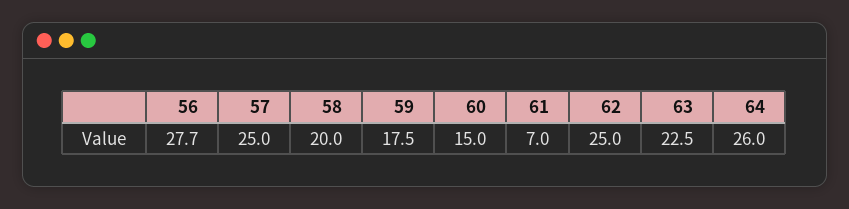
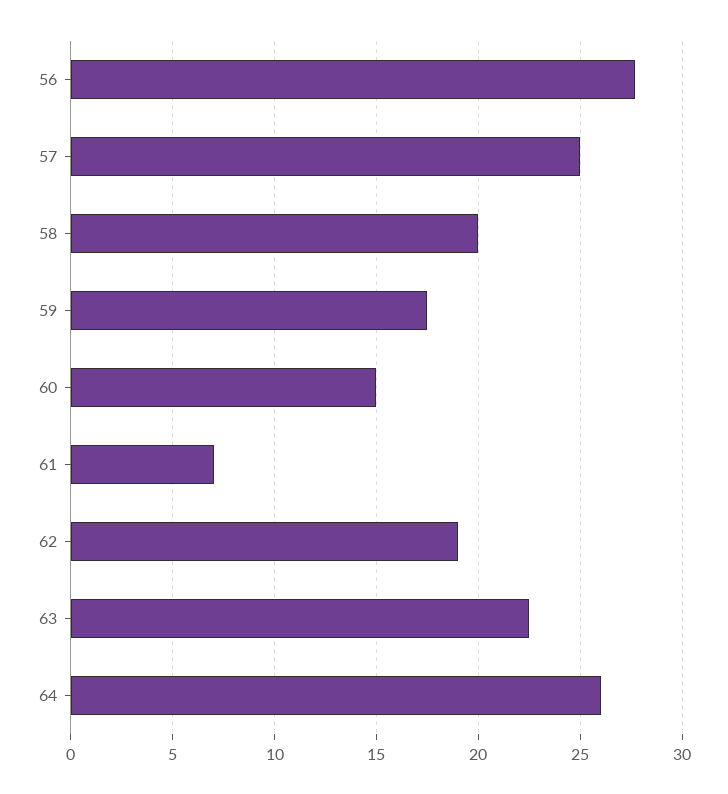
  {
    "56": 27.7,
    "57": 25,
    "58": 20,
    "59": 17.5,
    "60": 15,
    "61": 7,
-   "62": 25,
+   "62": 19,
    "63": 22.5,
    "64": 26
  }

